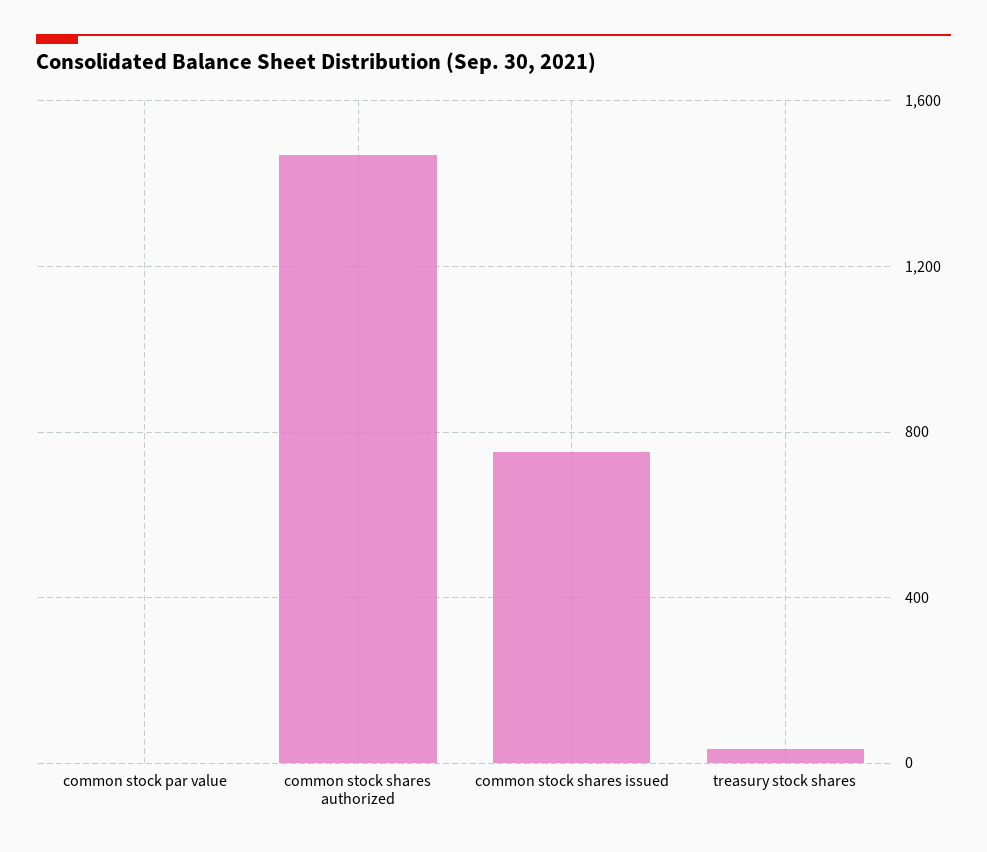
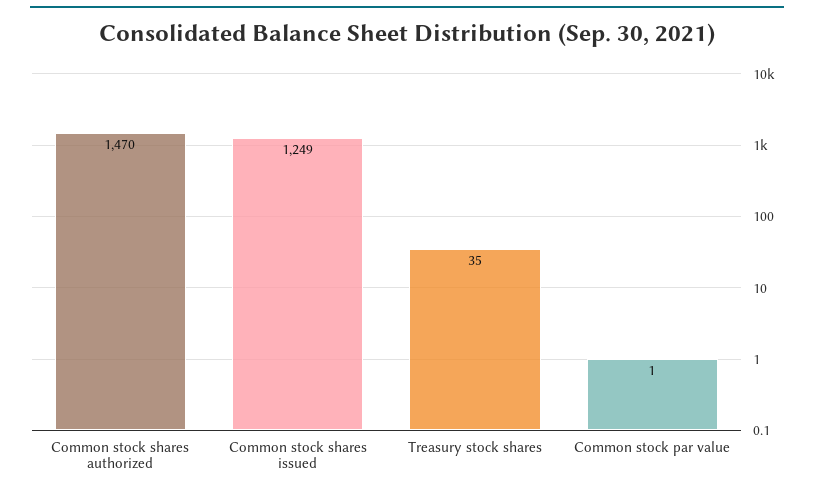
  {
    "common stock par value": 1,
    "common stock shares authorized": 1470,
-   "common stock shares issued": 750,
+   "common stock shares issued": 1249,
    "treasury stock shares": 35
  }

